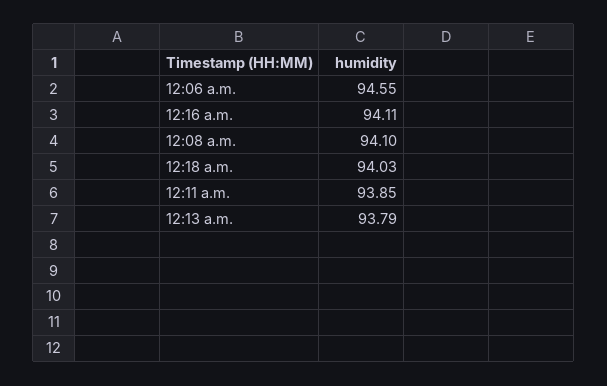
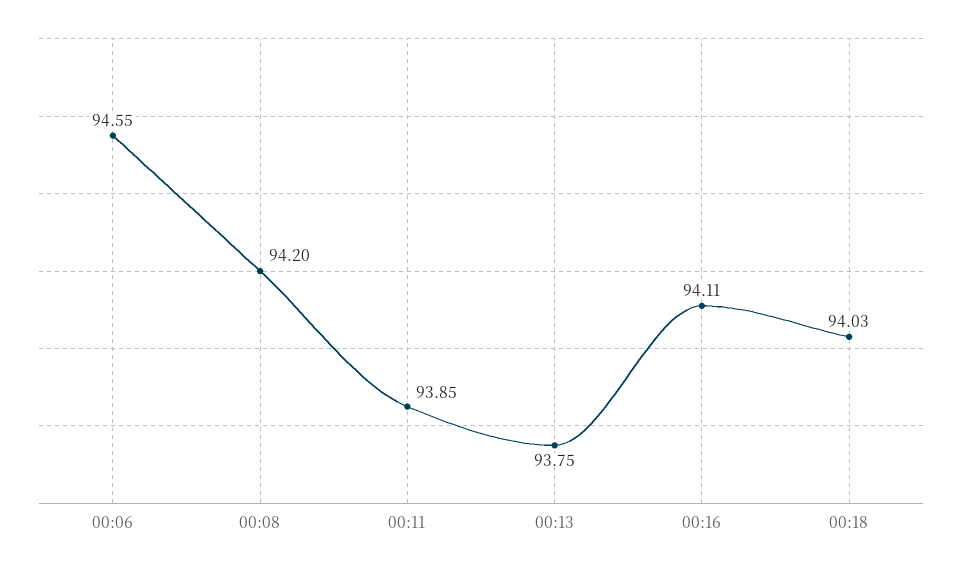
  {
    "12:06 a.m.": 94.55,
    "12:16 a.m.": 94.11,
-   "12:08 a.m.": 94.1,
+   "12:08 a.m.": 94.2,
    "12:18 a.m.": 94.03,
    "12:11 a.m.": 93.85,
-   "12:13 a.m.": 93.79
+   "12:13 a.m.": 93.75
  }

